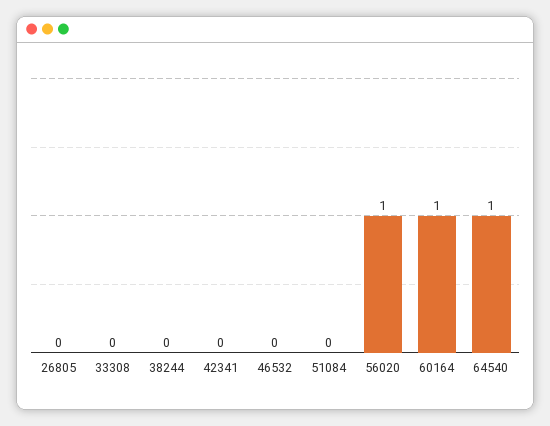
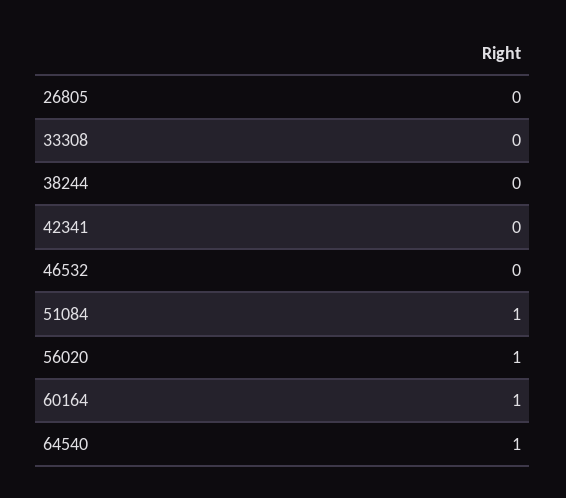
  {
    "26805": 0,
    "33308": 0,
    "38244": 0,
    "42341": 0,
    "46532": 0,
-   "51084": 0,
+   "51084": 1,
    "56020": 1,
    "60164": 1,
    "64540": 1
  }

